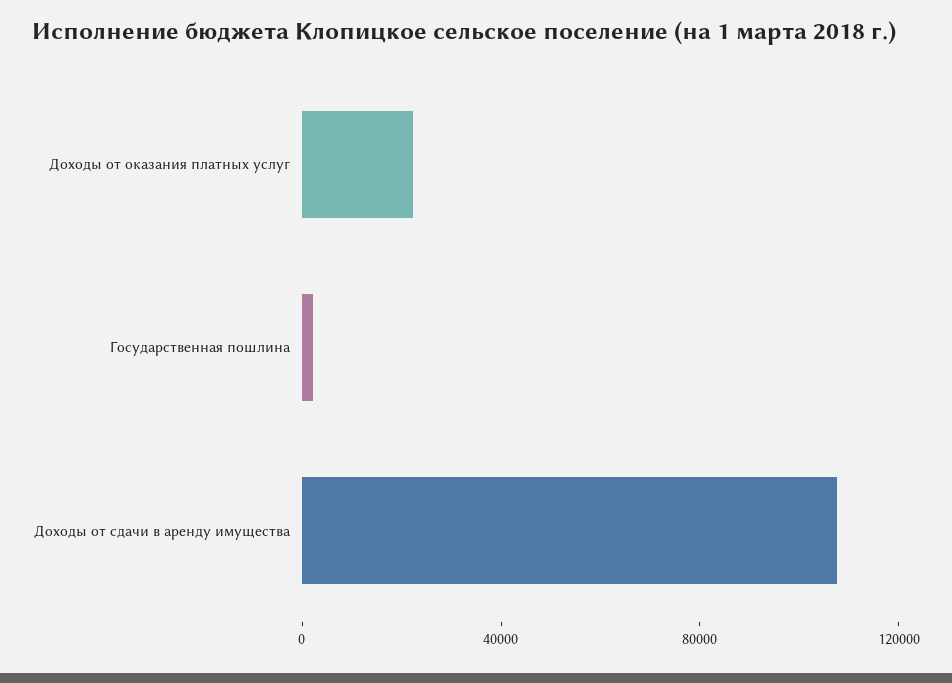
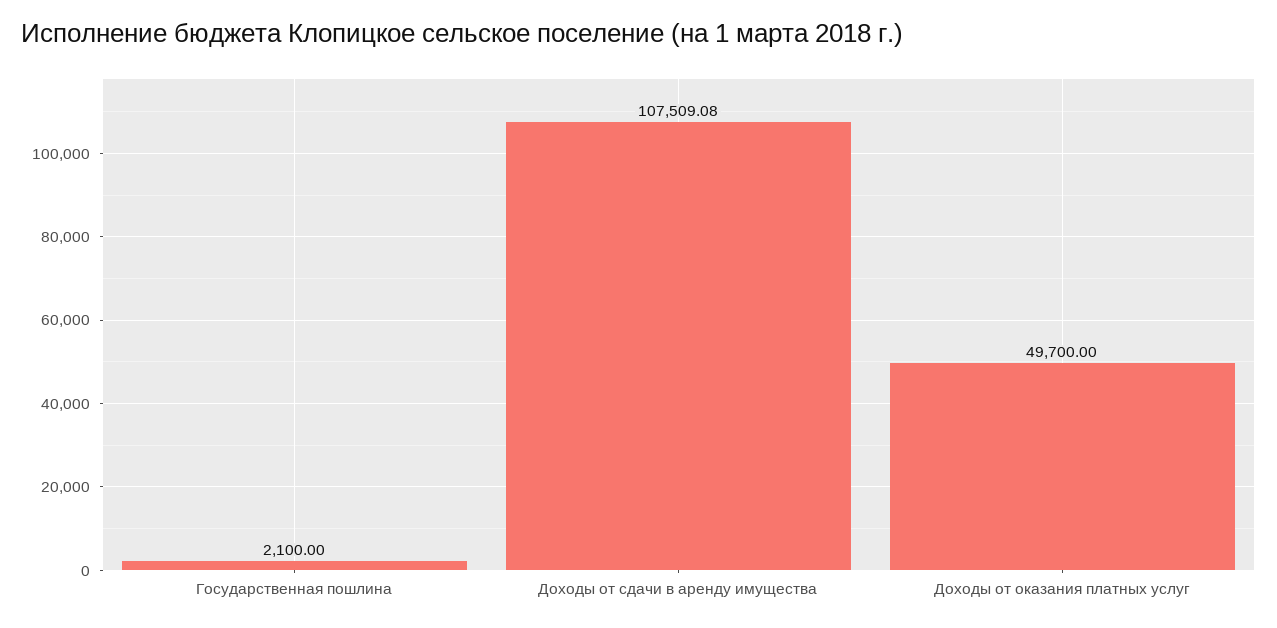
  {
-   "Доходы от оказания платных услуг": 20000,
+   "Доходы от оказания платных услуг": 49700,
    "Государственная пошлина": 2100,
    "Доходы от сдачи в аренду имущества": 107509.08
  }

